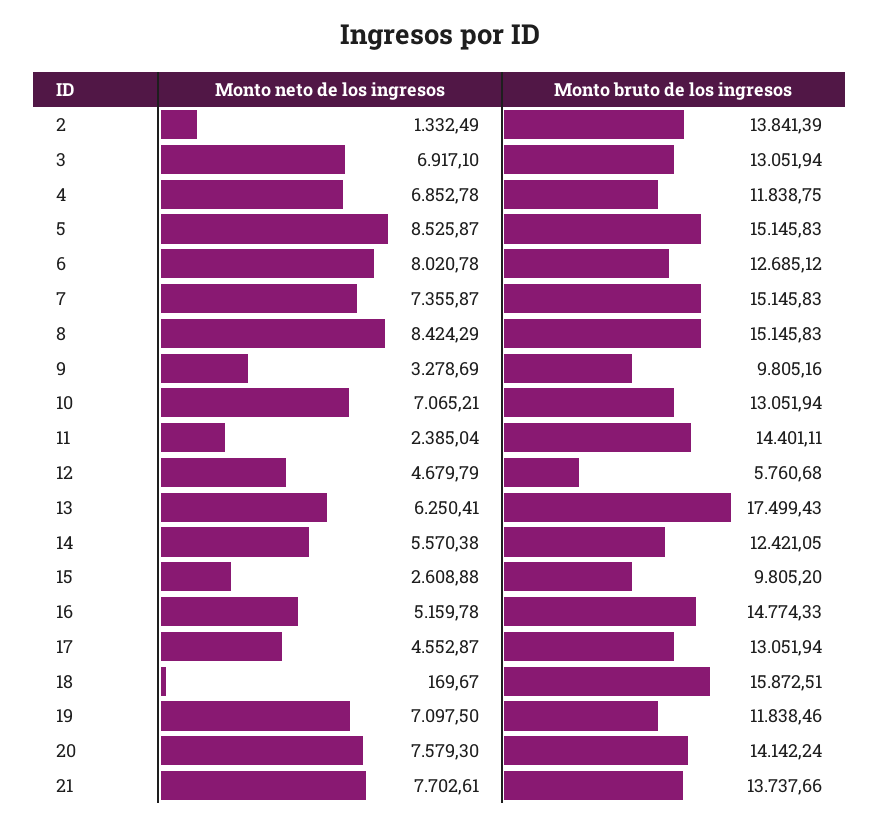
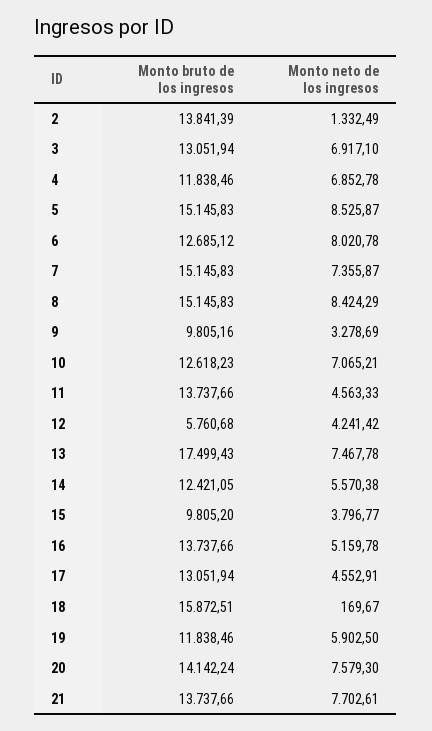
  {
    "Monto neto de los ingresos": {
      "2": 1332.49,
      "3": 6917.1,
      "4": 6852.78,
      "5": 8525.87,
      "6": 8020.78,
      "7": 7355.87,
      "8": 8424.29,
      "9": 3278.69,
      "10": 7065.21,
-     "11": 2385.04,
+     "11": 4563.33,
-     "12": 4679.79,
+     "12": 4241.42,
-     "13": 6250.41,
+     "13": 7467.78,
      "14": 5570.38,
-     "15": 2608.88,
+     "15": 3796.77,
      "16": 5159.78,
-     "17": 4552.87,
+     "17": 4552.91,
      "18": 169.67,
-     "19": 7097.5,
+     "19": 5902.5,
      "20": 7579.3,
      "21": 7702.61
    },
    "Monto bruto de los ingresos": {
      "2": 13841.39,
      "3": 13051.94,
-     "4": 11838.75,
+     "4": 11838.46,
      "5": 15145.83,
      "6": 12685.12,
      "7": 15145.83,
      "8": 15145.83,
      "9": 9805.16,
-     "10": 13051.94,
+     "10": 12618.23,
-     "11": 14401.11,
+     "11": 13737.66,
      "12": 5760.68,
      "13": 17499.43,
      "14": 12421.05,
      "15": 9805.2,
-     "16": 14774.33,
+     "16": 13737.66,
      "17": 13051.94,
      "18": 15872.51,
      "19": 11838.46,
      "20": 14142.24,
      "21": 13737.66
    }
  }

